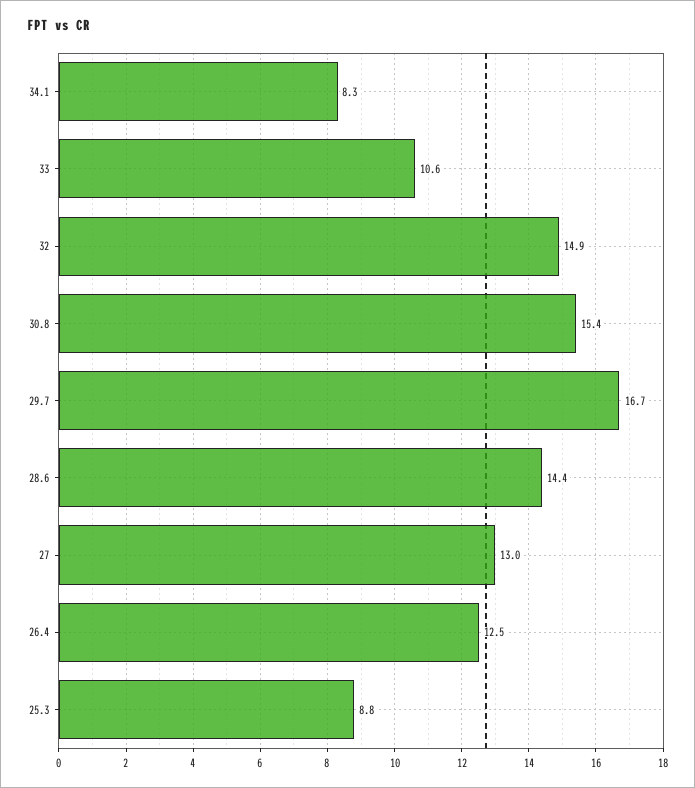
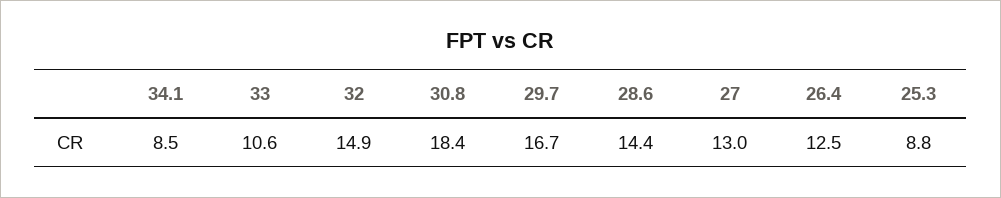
  {
-   "34.1": 8.3,
+   "34.1": 8.5,
    "33": 10.6,
    "32": 14.9,
-   "30.8": 15.4,
+   "30.8": 18.4,
    "29.7": 16.7,
    "28.6": 14.4,
    "27": 13,
    "26.4": 12.5,
    "25.3": 8.8
  }

